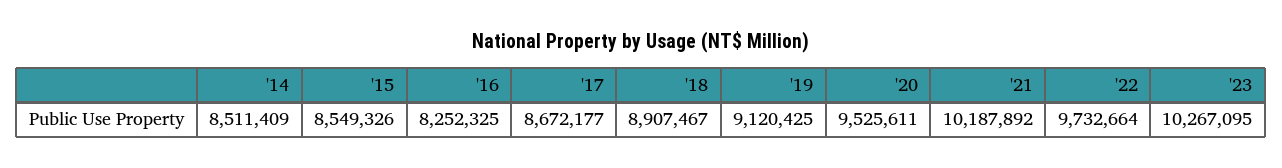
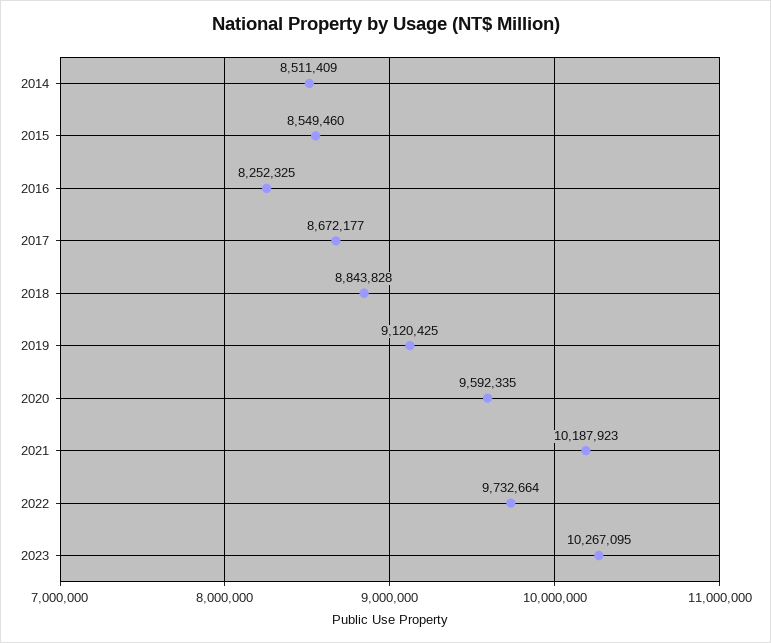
  {
    "'14": 8511409,
-   "'15": 8549326,
+   "'15": 8549460,
    "'16": 8252325,
    "'17": 8672177,
-   "'18": 8907467,
+   "'18": 8843828,
    "'19": 9120425,
-   "'20": 9525611,
+   "'20": 9592335,
-   "'21": 10187892,
+   "'21": 10187923,
    "'22": 9732664,
    "'23": 10267095
  }

